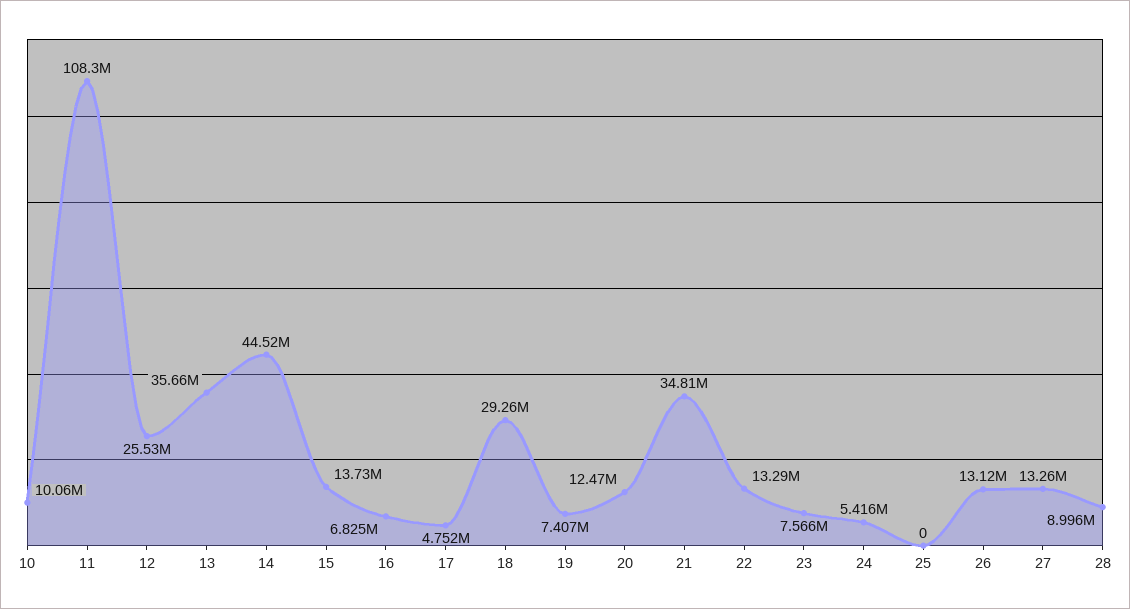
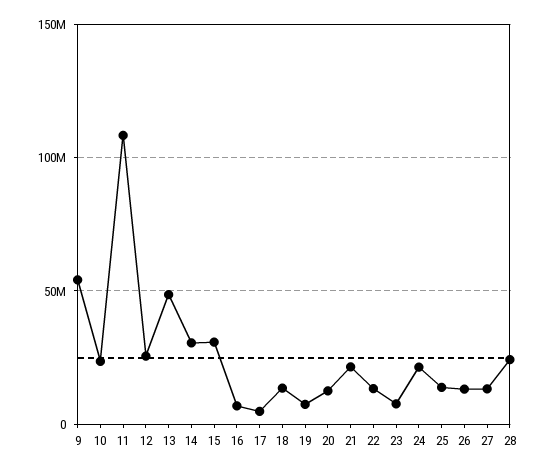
  {
-   "10": 10060000,
+   "10": 25000000,
    "11": 108300000,
    "12": 25530000,
-   "13": 35660000,
+   "13": 50000000,
-   "14": 44520000,
+   "14": 30000000,
-   "15": 13730000,
+   "15": 30000000,
    "16": 6825000,
    "17": 4752000,
-   "18": 29260000,
+   "18": 15000000,
    "19": 7407000,
    "20": 12470000,
-   "21": 34810000,
+   "21": 20000000,
    "22": 13290000,
    "23": 7566000,
-   "24": 5416000,
+   "24": 20000000,
-   "25": 0,
+   "25": 15000000,
    "26": 13120000,
    "27": 13260000,
-   "28": 8996000
+   "28": 25000000,
+   "9": 55000000
  }

